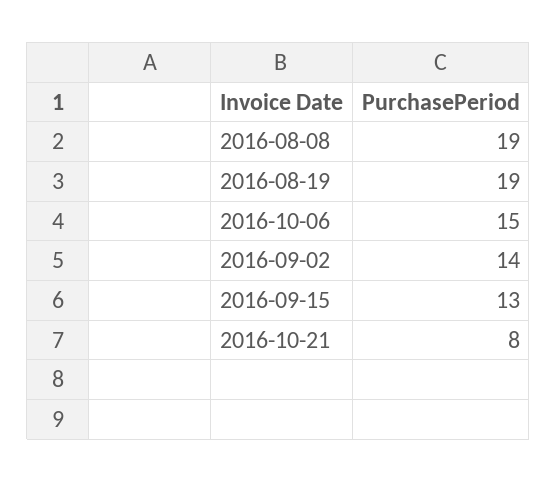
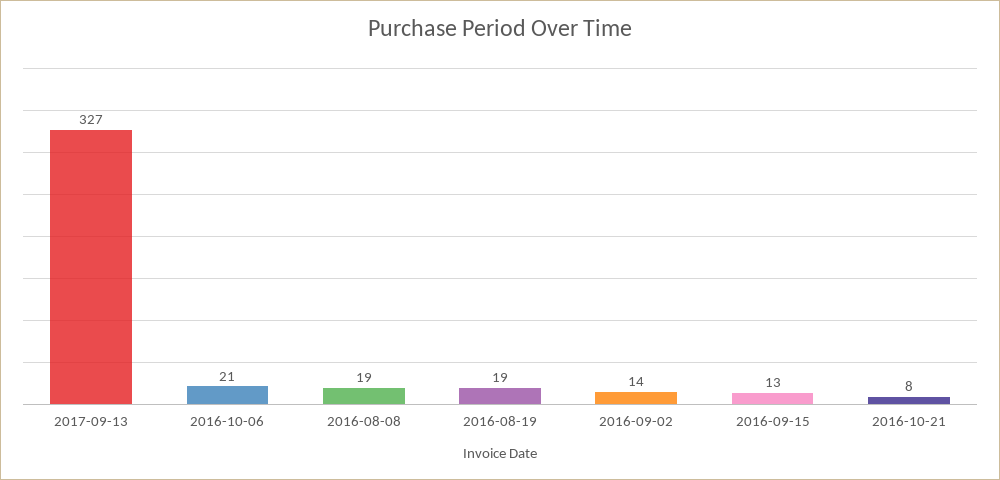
  {
    "2016-08-08": 19,
    "2016-08-19": 19,
-   "2016-10-06": 15,
+   "2016-10-06": 21,
    "2016-09-02": 14,
    "2016-09-15": 13,
-   "2016-10-21": 8
+   "2016-10-21": 8,
+   "2017-09-13": 327
  }

